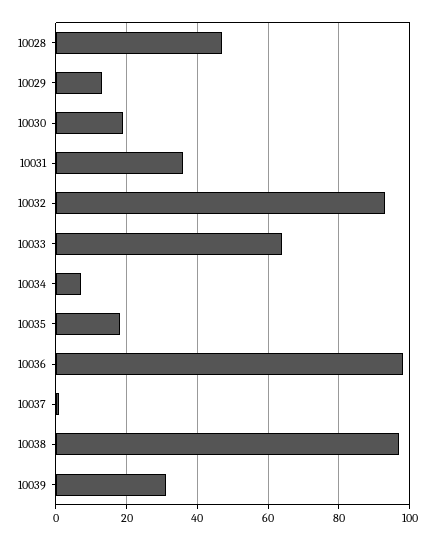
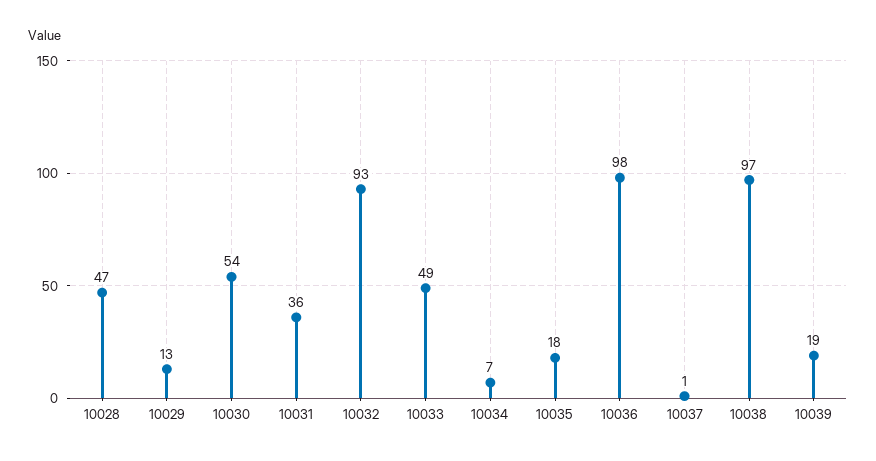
  {
    "10028": 47,
    "10029": 13,
-   "10030": 20,
+   "10030": 54,
    "10031": 36,
    "10032": 93,
-   "10033": 65,
+   "10033": 49,
    "10034": 7,
    "10035": 18,
    "10036": 98,
    "10037": 1,
    "10038": 97,
-   "10039": 30
+   "10039": 19
  }

